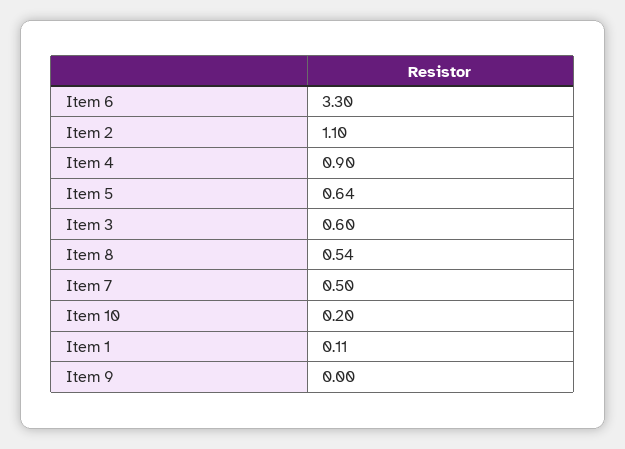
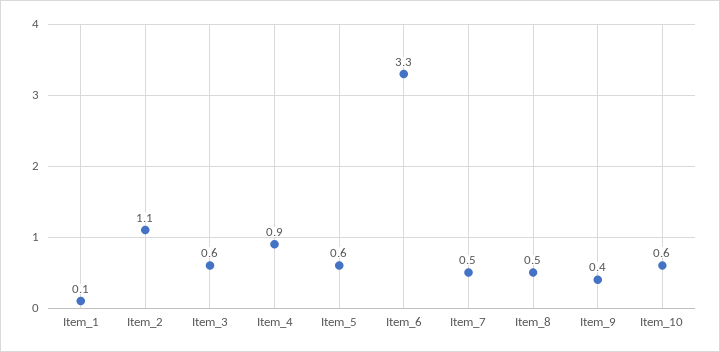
  {
    "Item 6": 3.3,
    "Item 2": 1.1,
    "Item 4": 0.9,
    "Item 5": 0.64,
    "Item 3": 0.6,
    "Item 8": 0.54,
    "Item 7": 0.5,
-   "Item 10": 0.2,
+   "Item 10": 0.6,
    "Item 1": 0.11,
-   "Item 9": 0
+   "Item 9": 0.4
  }

